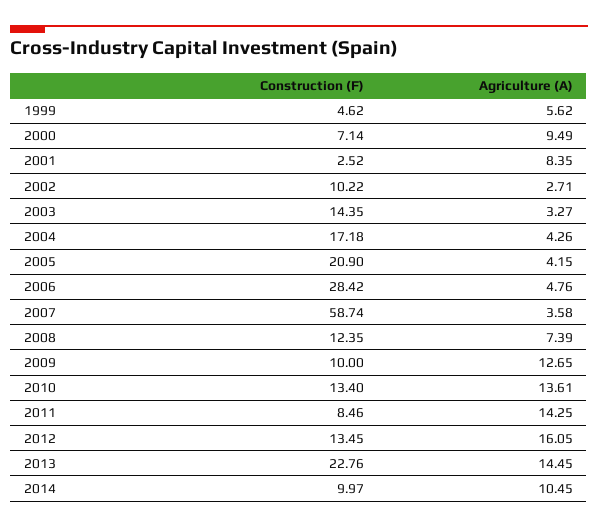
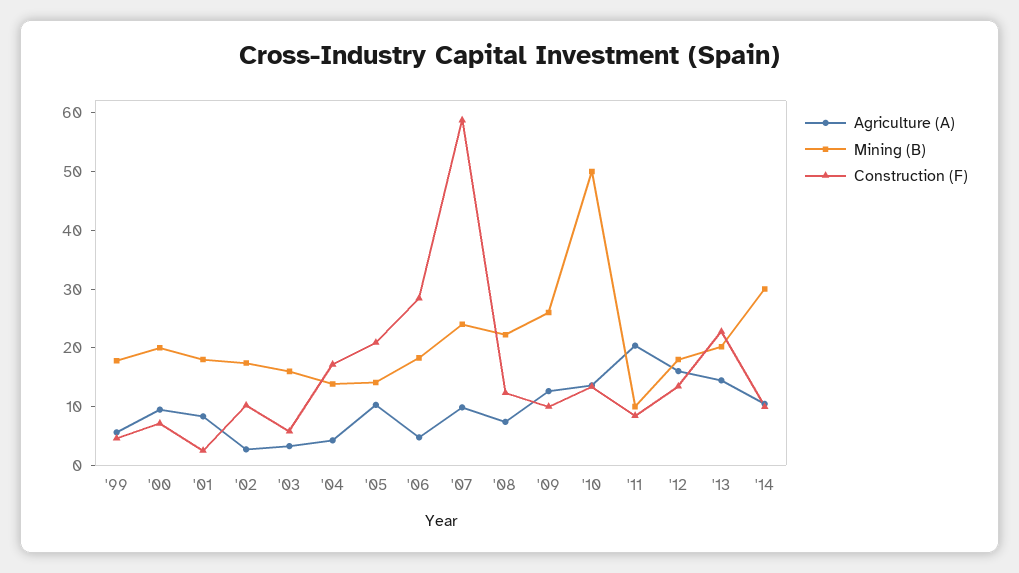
  {
    "Construction (F)": {
      "1999": 4.62,
      "2000": 7.14,
      "2001": 2.52,
      "2002": 10.22,
-     "2003": 14.35,
+     "2003": 6,
      "2004": 17.18,
      "2005": 20.9,
      "2006": 28.42,
      "2007": 58.74,
      "2008": 12.35,
      "2009": 10,
      "2010": 13.4,
      "2011": 8.46,
      "2012": 13.45,
      "2013": 22.76,
      "2014": 9.97
    },
    "Agriculture (A)": {
      "1999": 5.62,
      "2000": 9.49,
      "2001": 8.35,
      "2002": 2.71,
      "2003": 3.27,
      "2004": 4.26,
-     "2005": 4.15,
+     "2005": 10,
      "2006": 4.76,
-     "2007": 3.58,
+     "2007": 10,
      "2008": 7.39,
      "2009": 12.65,
      "2010": 13.61,
-     "2011": 14.25,
+     "2011": 20,
      "2012": 16.05,
      "2013": 14.45,
      "2014": 10.45
-   }
+   },
+   "Mining (B)": {
+     "1999": 18,
+     "2000": 20,
+     "2001": 18,
+     "2002": 18,
+     "2003": 16,
+     "2004": 14,
+     "2005": 14,
+     "2006": 18,
+     "2007": 24,
+     "2008": 22,
+     "2009": 26,
+     "2010": 50,
+     "2011": 10,
+     "2012": 18,
+     "2013": 20,
+     "2014": 30
+   }
  }

